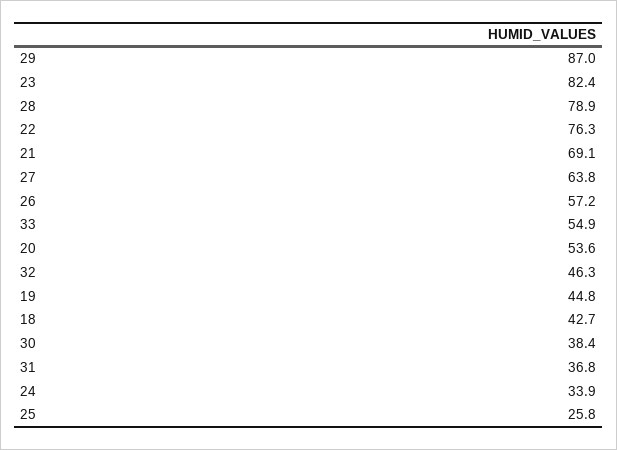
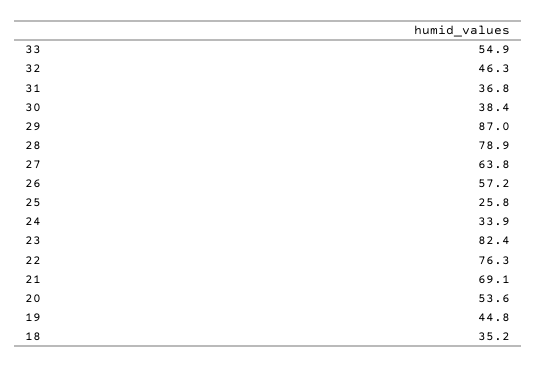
  {
    "29": 87,
    "23": 82.4,
    "28": 78.9,
    "22": 76.3,
    "21": 69.1,
    "27": 63.8,
    "26": 57.2,
    "33": 54.9,
    "20": 53.6,
    "32": 46.3,
    "19": 44.8,
-   "18": 42.7,
+   "18": 35.2,
    "30": 38.4,
    "31": 36.8,
    "24": 33.9,
    "25": 25.8
  }

